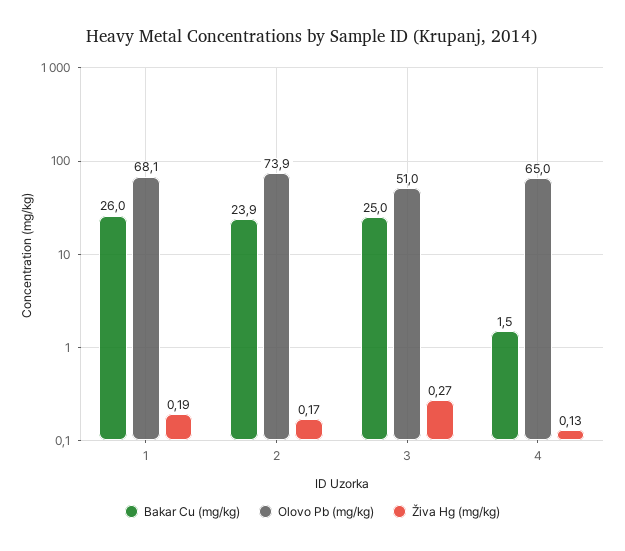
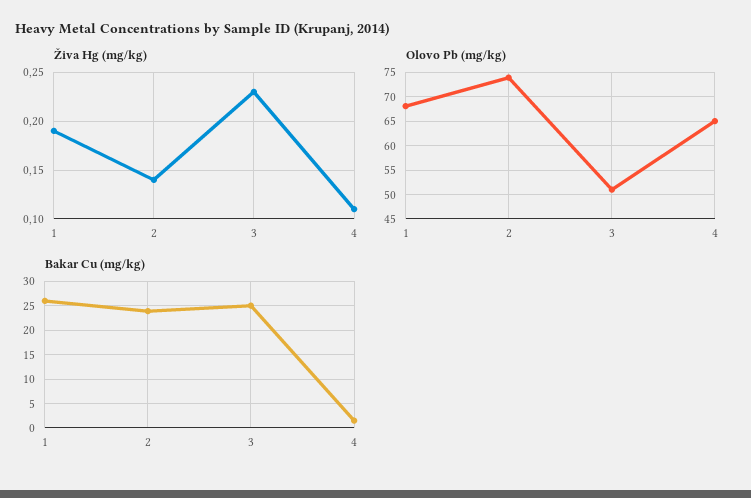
  {
    "Bakar Cu (mg/kg)": {
      "1": 26,
      "2": 23.9,
      "3": 25,
      "4": 1.5
    },
    "Olovo Pb (mg/kg)": {
      "1": 68.1,
      "2": 73.9,
      "3": 51,
      "4": 65
    },
    "Živa Hg (mg/kg)": {
      "1": 0.19,
-     "2": 0.17,
+     "2": 0.14,
-     "3": 0.27,
+     "3": 0.23,
-     "4": 0.13
+     "4": 0.11
    }
  }

